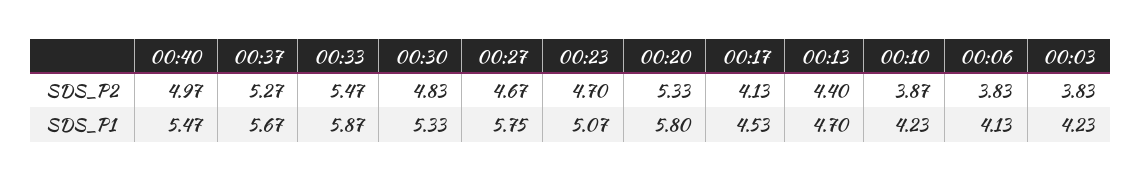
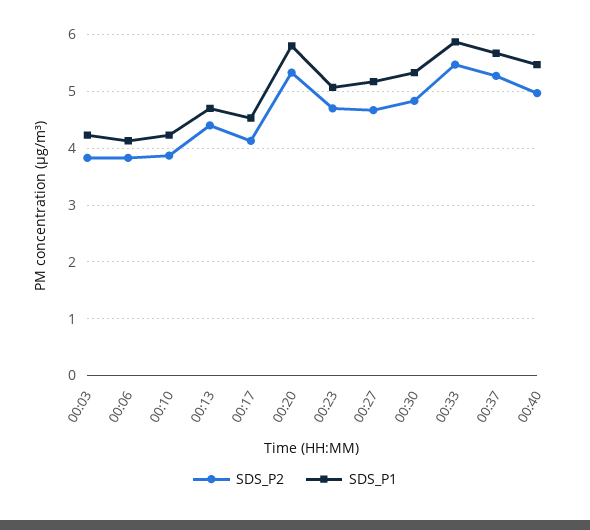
  {
    "SDS_P2": {
      "00:40": 4.97,
      "00:37": 5.27,
      "00:33": 5.47,
      "00:30": 4.83,
      "00:27": 4.67,
      "00:23": 4.7,
      "00:20": 5.33,
      "00:17": 4.13,
      "00:13": 4.4,
      "00:10": 3.87,
      "00:06": 3.83,
      "00:03": 3.83
    },
    "SDS_P1": {
      "00:40": 5.47,
      "00:37": 5.67,
      "00:33": 5.87,
      "00:30": 5.33,
-     "00:27": 5.75,
+     "00:27": 5.2,
      "00:23": 5.07,
      "00:20": 5.8,
      "00:17": 4.53,
      "00:13": 4.7,
      "00:10": 4.23,
      "00:06": 4.13,
      "00:03": 4.23
    }
  }

